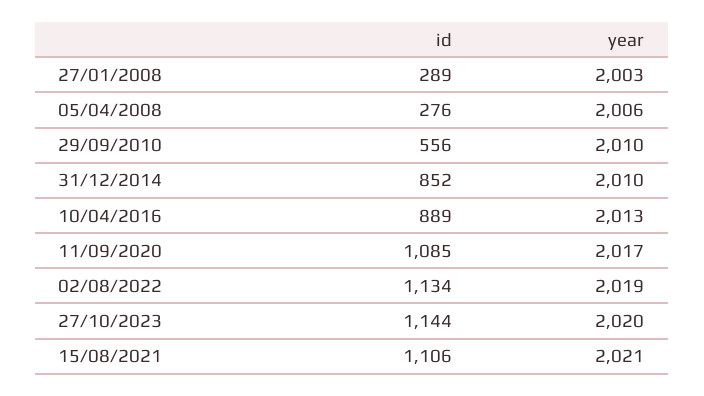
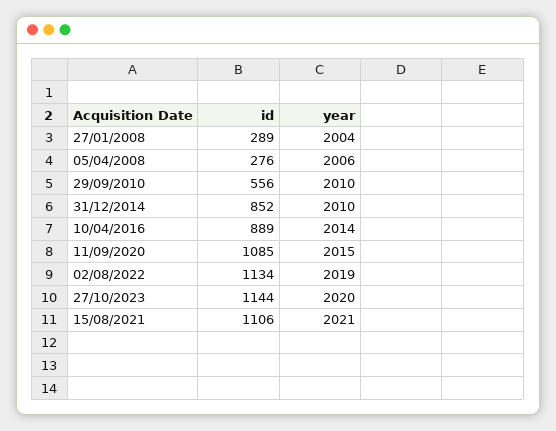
  {
    "id": {
      "27/01/2008": 289,
      "05/04/2008": 276,
      "29/09/2010": 556,
      "31/12/2014": 852,
      "10/04/2016": 889,
      "11/09/2020": 1085,
      "02/08/2022": 1134,
      "27/10/2023": 1144,
      "15/08/2021": 1106
    },
    "year": {
-     "27/01/2008": 2003,
+     "27/01/2008": 2004,
      "05/04/2008": 2006,
      "29/09/2010": 2010,
      "31/12/2014": 2010,
-     "10/04/2016": 2013,
+     "10/04/2016": 2014,
-     "11/09/2020": 2017,
+     "11/09/2020": 2015,
      "02/08/2022": 2019,
      "27/10/2023": 2020,
      "15/08/2021": 2021
    }
  }

